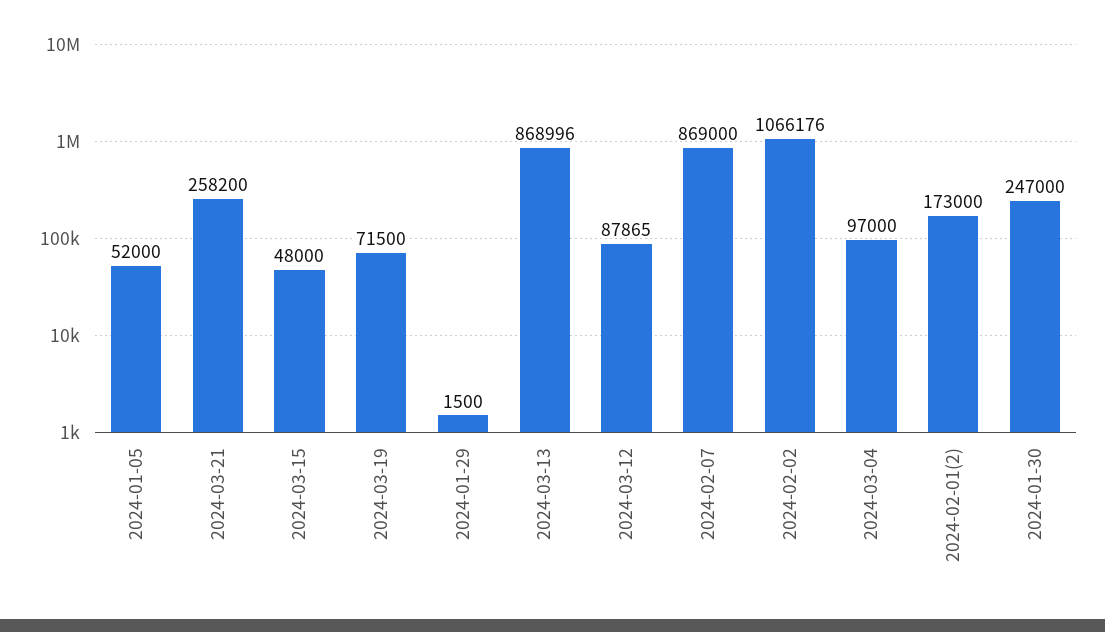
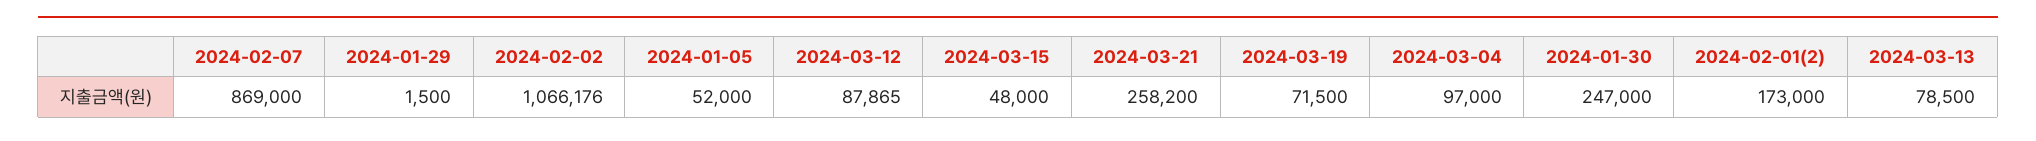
  {
    "2024-01-05": 52000,
    "2024-03-21": 258200,
    "2024-03-15": 48000,
    "2024-03-19": 71500,
    "2024-01-29": 1500,
-   "2024-03-13": 868996,
+   "2024-03-13": 78500,
    "2024-03-12": 87865,
    "2024-02-07": 869000,
    "2024-02-02": 1066176,
    "2024-03-04": 97000,
    "2024-02-01(2)": 173000,
    "2024-01-30": 247000
  }

